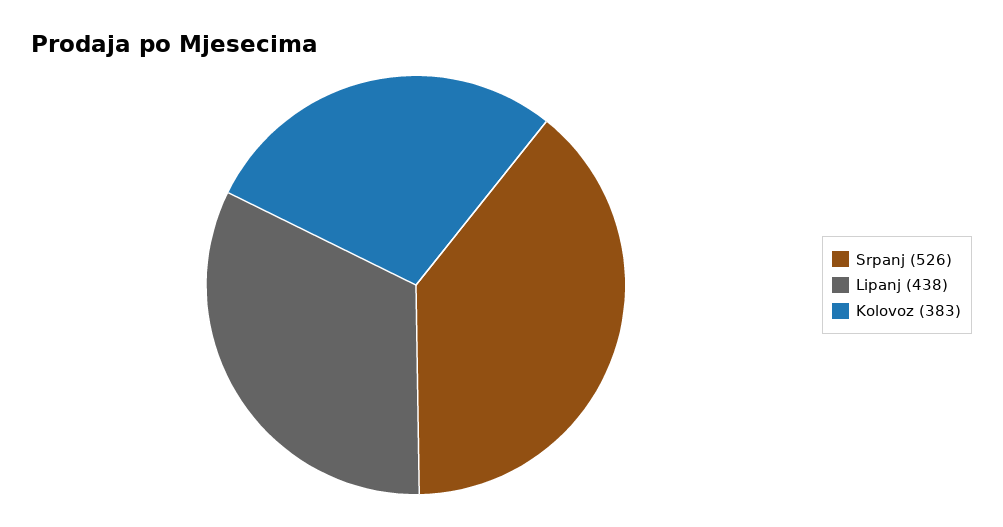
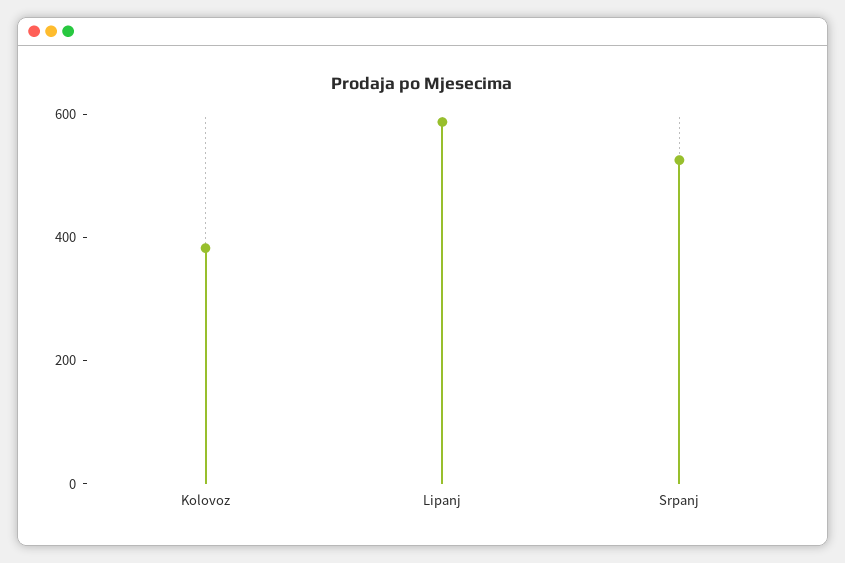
  {
    "Srpanj": 526,
-   "Lipanj": 438,
+   "Lipanj": 600,
    "Kolovoz": 383
  }

